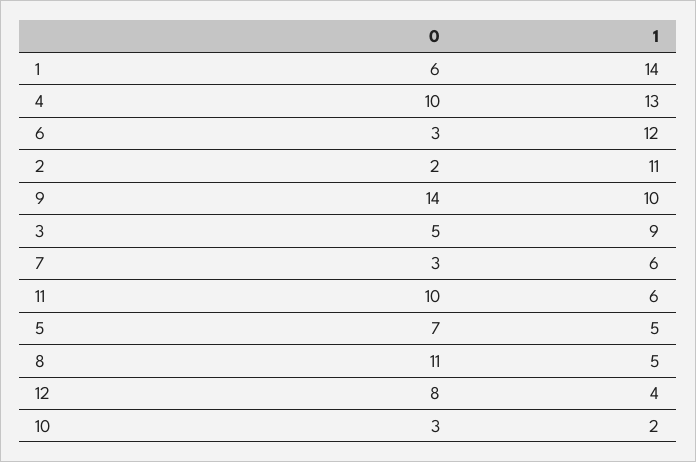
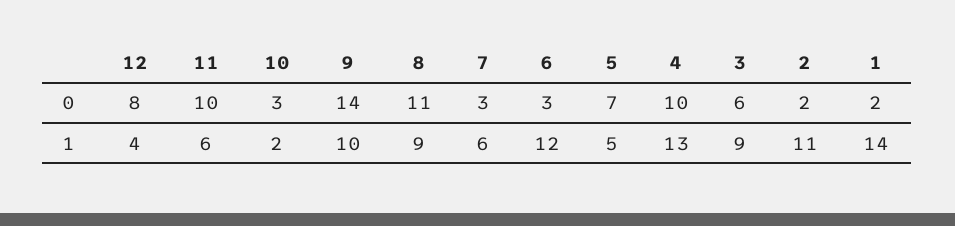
  {
    "0": {
-     "1": 6,
+     "1": 2,
      "4": 10,
      "6": 3,
      "2": 2,
      "9": 14,
-     "3": 5,
+     "3": 6,
      "7": 3,
      "11": 10,
      "5": 7,
      "8": 11,
      "12": 8,
      "10": 3
    },
    "1": {
      "1": 14,
      "4": 13,
      "6": 12,
      "2": 11,
      "9": 10,
      "3": 9,
      "7": 6,
      "11": 6,
      "5": 5,
-     "8": 5,
+     "8": 9,
      "12": 4,
      "10": 2
    }
  }

